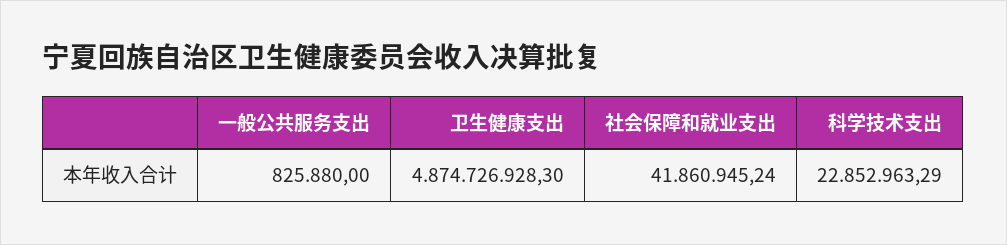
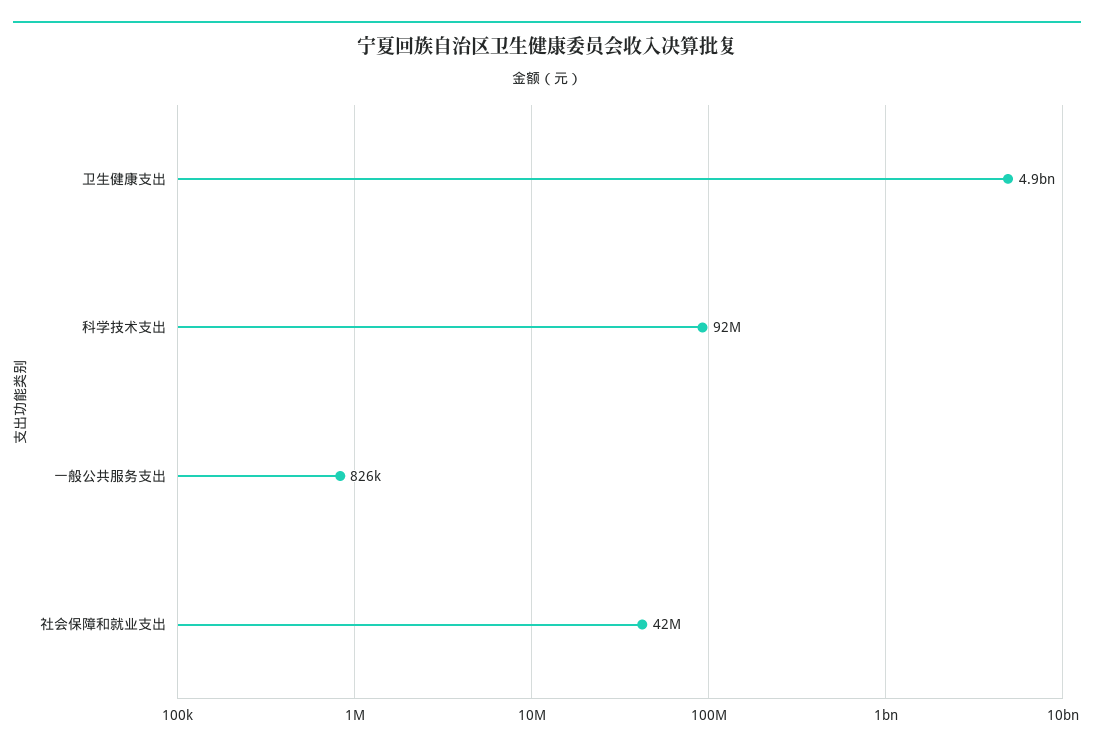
  {
    "一般公共服务支出": 825880,
    "卫生健康支出": 4874726928.3,
    "社会保障和就业支出": 41860945.24,
-   "科学技术支出": 22852963.29
+   "科学技术支出": 92000000
  }

